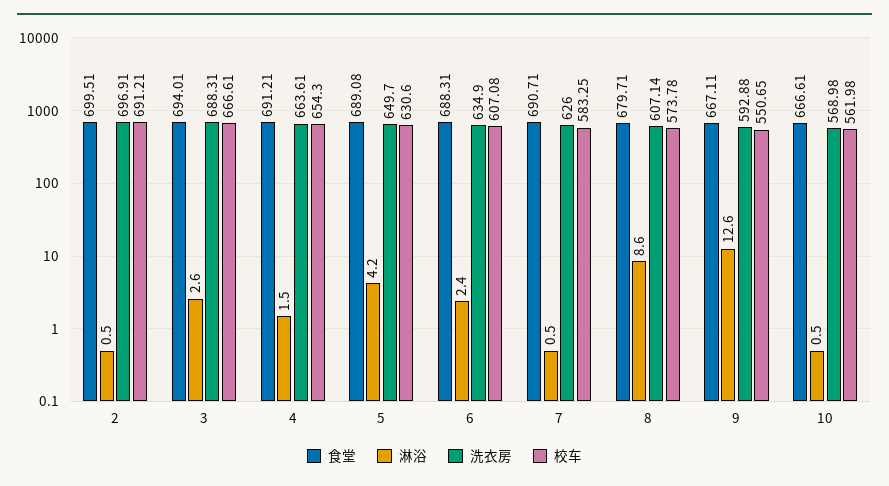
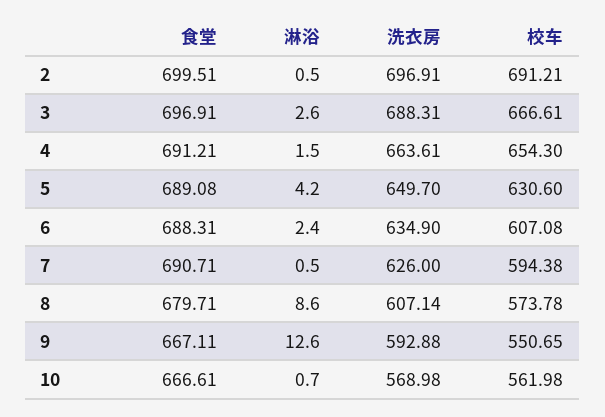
  {
    "食堂": {
      "2": 699.51,
-     "3": 694.01,
+     "3": 696.91,
      "4": 691.21,
      "5": 689.08,
      "6": 688.31,
      "7": 690.71,
      "8": 679.71,
      "9": 667.11,
      "10": 666.61
    },
    "淋浴": {
      "2": 0.5,
      "3": 2.6,
      "4": 1.5,
      "5": 4.2,
      "6": 2.4,
      "7": 0.5,
      "8": 8.6,
      "9": 12.6,
-     "10": 0.5
+     "10": 0.7
    },
    "洗衣房": {
      "2": 696.91,
      "3": 688.31,
      "4": 663.61,
      "5": 649.7,
      "6": 634.9,
      "7": 626,
      "8": 607.14,
      "9": 592.88,
      "10": 568.98
    },
    "校车": {
      "2": 691.21,
      "3": 666.61,
      "4": 654.3,
      "5": 630.6,
      "6": 607.08,
-     "7": 583.25,
+     "7": 594.38,
      "8": 573.78,
      "9": 550.65,
      "10": 561.98
    }
  }

